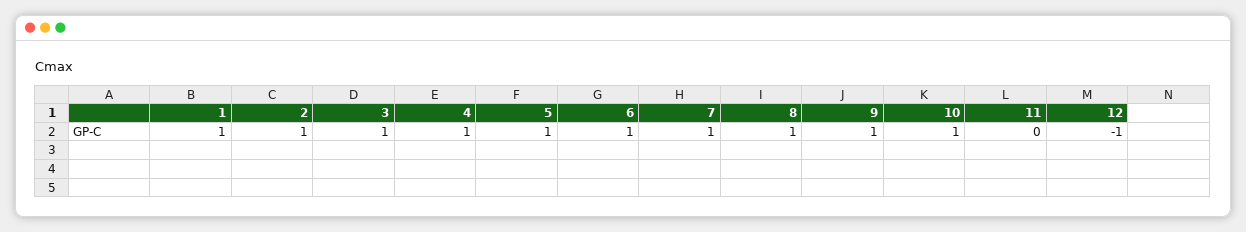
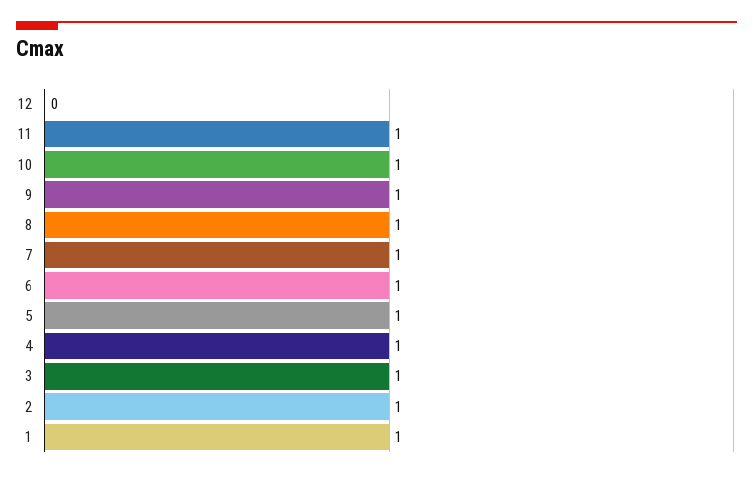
  {
    "1": 1,
    "2": 1,
    "3": 1,
    "4": 1,
    "5": 1,
    "6": 1,
    "7": 1,
    "8": 1,
    "9": 1,
    "10": 1,
-   "11": 0,
+   "11": 1,
-   "12": -1
+   "12": 0
  }

